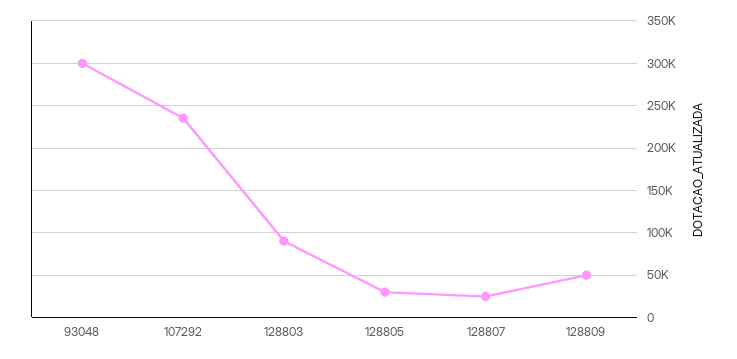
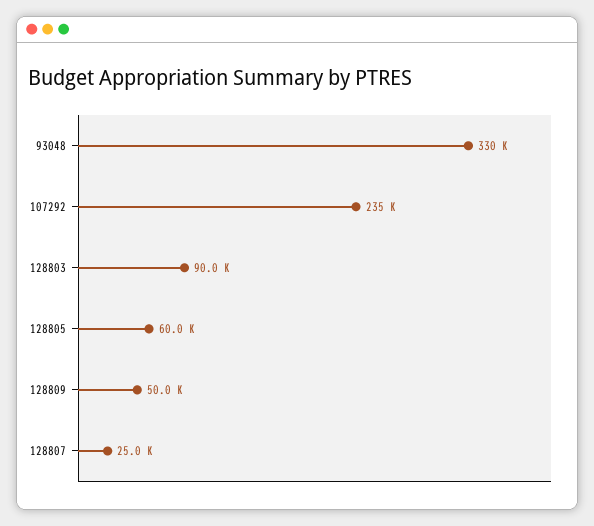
  {
-   "93048": 300000,
+   "93048": 330000,
    "107292": 235000,
    "128803": 90000,
-   "128805": 30000,
+   "128805": 60000,
    "128807": 25000,
    "128809": 50000
  }

